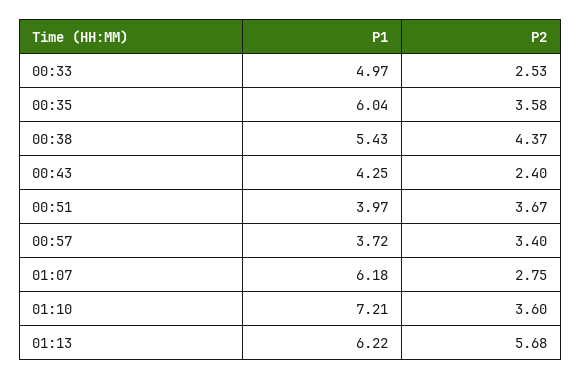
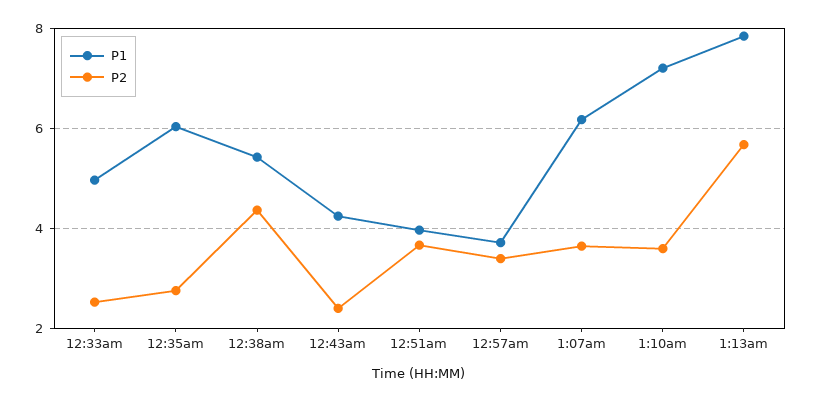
  {
    "P1": {
      "00:33": 4.97,
      "00:35": 6.04,
      "00:38": 5.43,
      "00:43": 4.25,
      "00:51": 3.97,
      "00:57": 3.72,
      "01:07": 6.18,
      "01:10": 7.21,
-     "01:13": 6.22
+     "01:13": 7.8
    },
    "P2": {
      "00:33": 2.53,
-     "00:35": 3.58,
+     "00:35": 2.8,
      "00:38": 4.37,
      "00:43": 2.4,
      "00:51": 3.67,
      "00:57": 3.4,
-     "01:07": 2.75,
+     "01:07": 3.6,
      "01:10": 3.6,
      "01:13": 5.68
    }
  }

